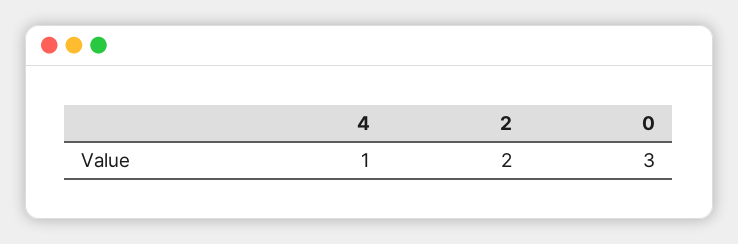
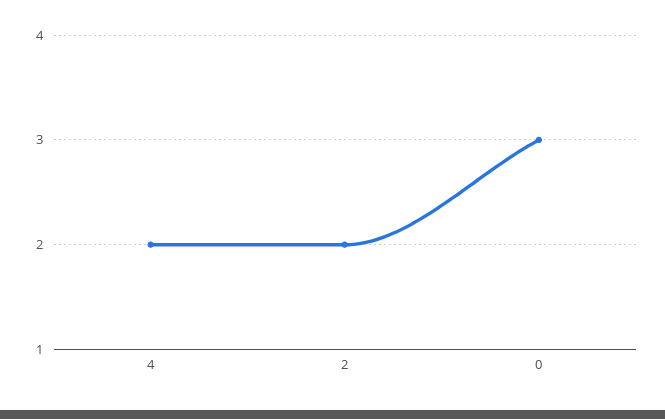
  {
-   "4": 1,
+   "4": 2,
    "2": 2,
    "0": 3
  }

